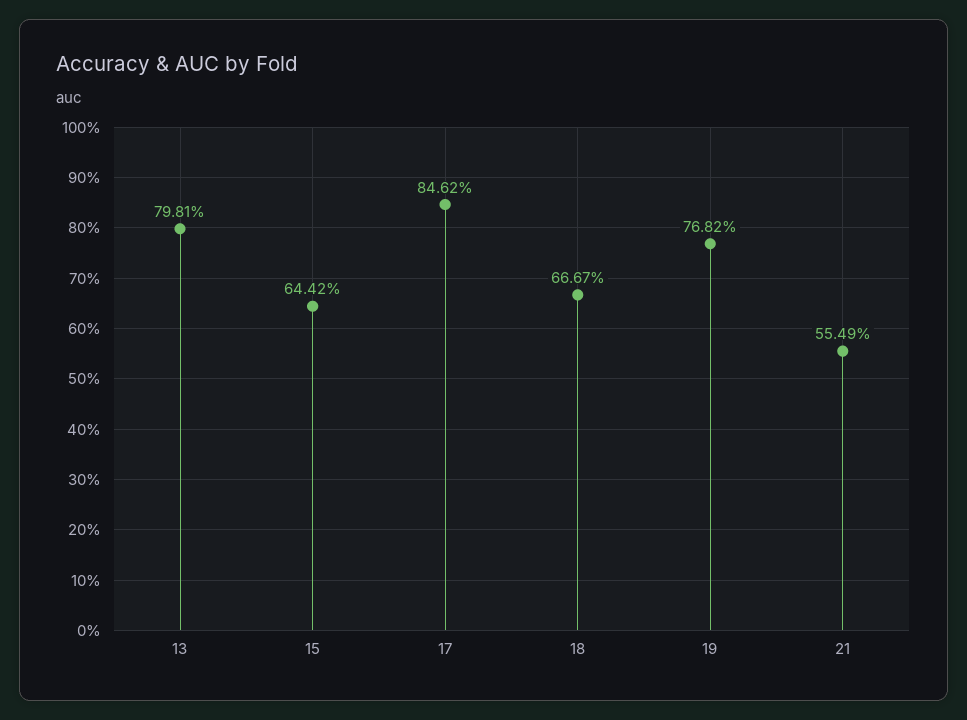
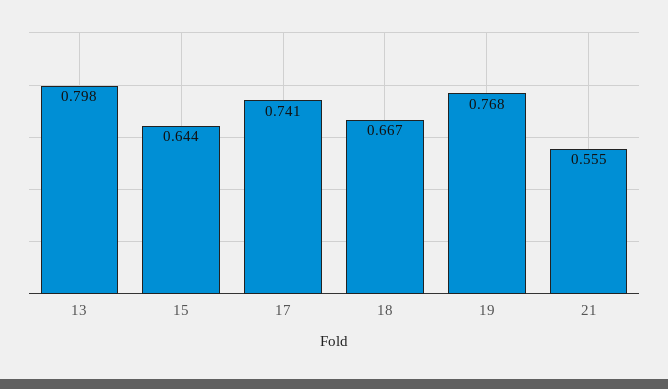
  {
    "13": 0.7981,
    "15": 0.6442,
-   "17": 0.8462,
+   "17": 0.741,
    "18": 0.6667,
    "19": 0.7682,
    "21": 0.5549
  }

